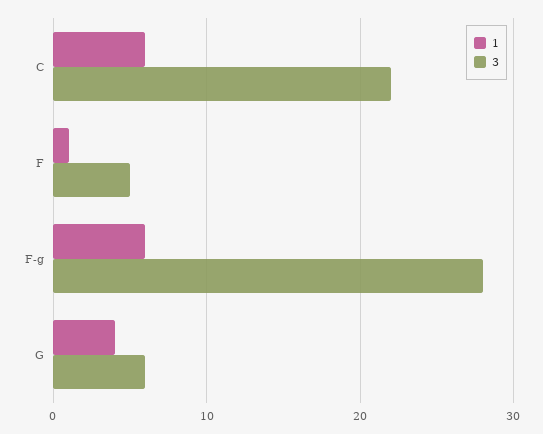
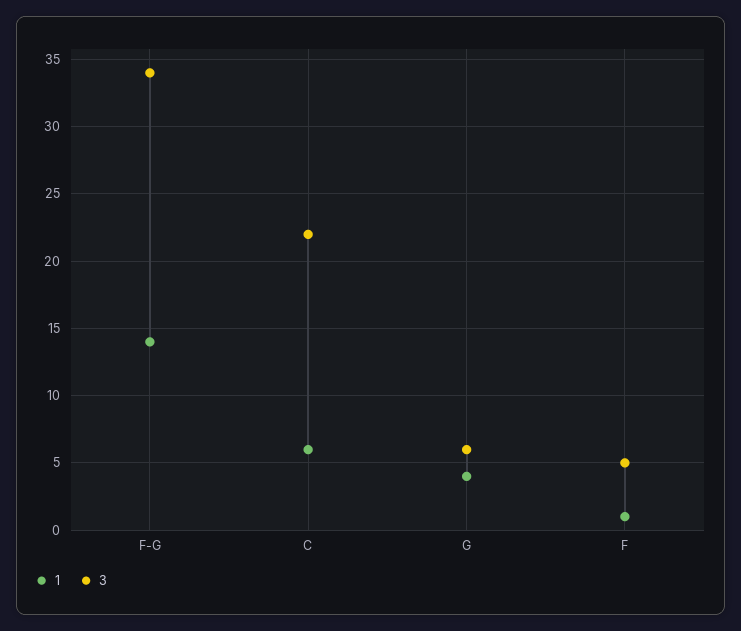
  {
    "1": {
      "C": 6,
      "F": 1,
-     "F-g": 6,
+     "F-g": 14,
      "G": 4
    },
    "3": {
      "C": 22,
      "F": 5,
-     "F-g": 28,
+     "F-g": 34,
      "G": 6
    }
  }

